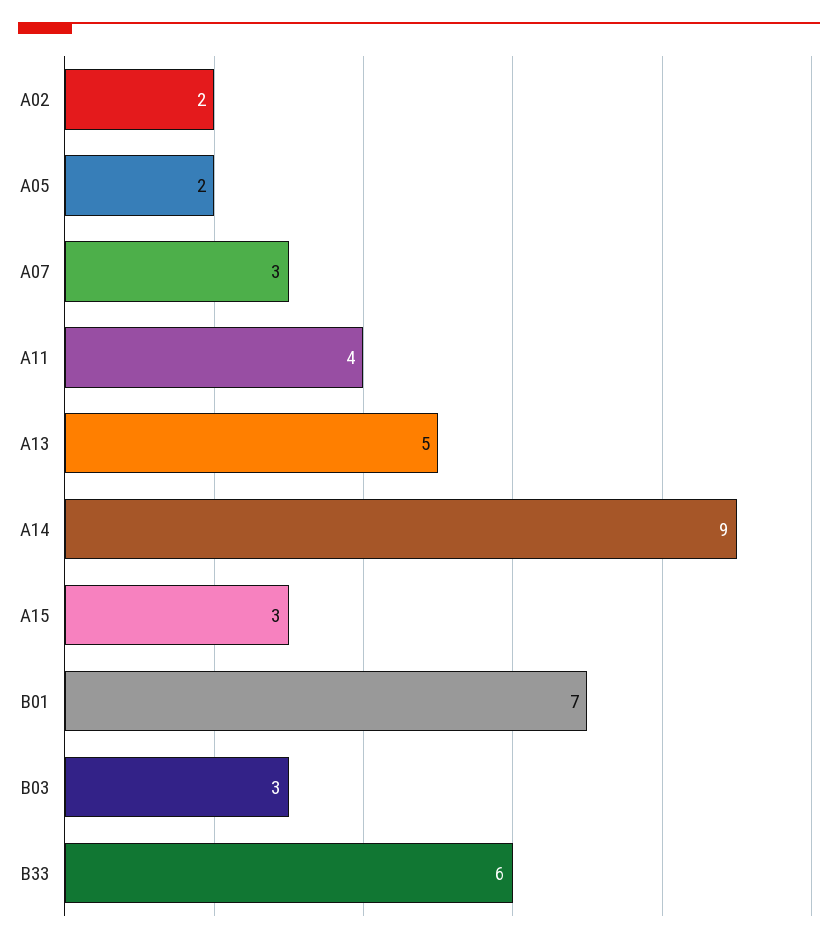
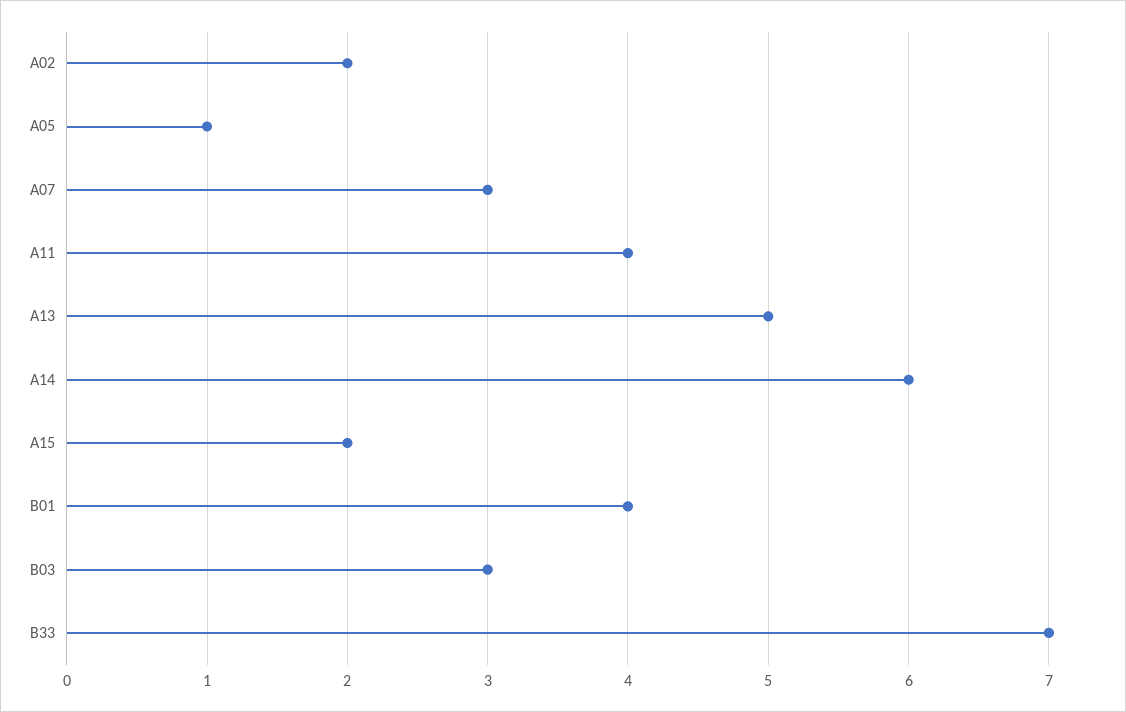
  {
    "A02": 2,
-   "A05": 2,
+   "A05": 1,
    "A07": 3,
    "A11": 4,
    "A13": 5,
-   "A14": 9,
+   "A14": 6,
-   "A15": 3,
+   "A15": 2,
-   "B01": 7,
+   "B01": 4,
    "B03": 3,
-   "B33": 6
+   "B33": 7
  }

